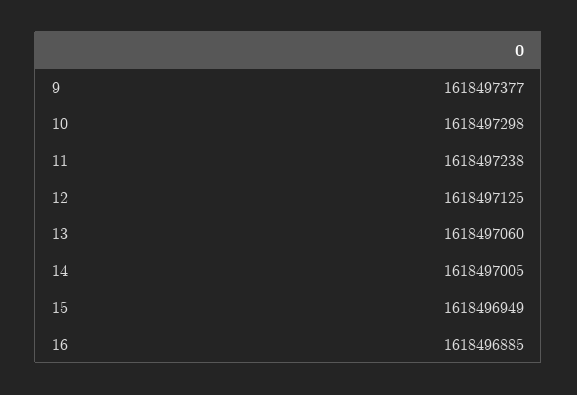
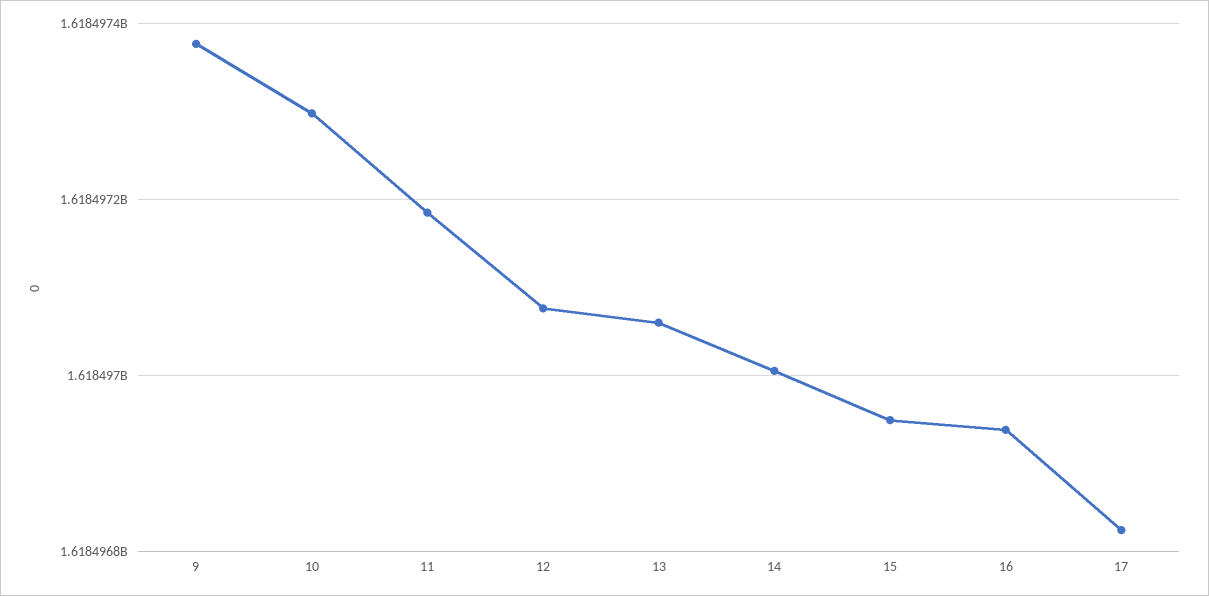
  {
    "9": 1618497377,
    "10": 1618497298,
-   "11": 1618497238,
+   "11": 1618497180,
-   "12": 1618497125,
+   "12": 1618497080,
    "13": 1618497060,
    "14": 1618497005,
    "15": 1618496949,
-   "16": 1618496885
+   "16": 1618496940,
+   "17": 1618496820
  }

